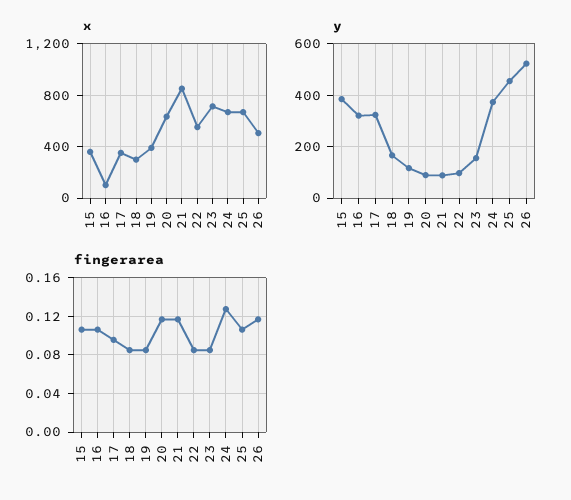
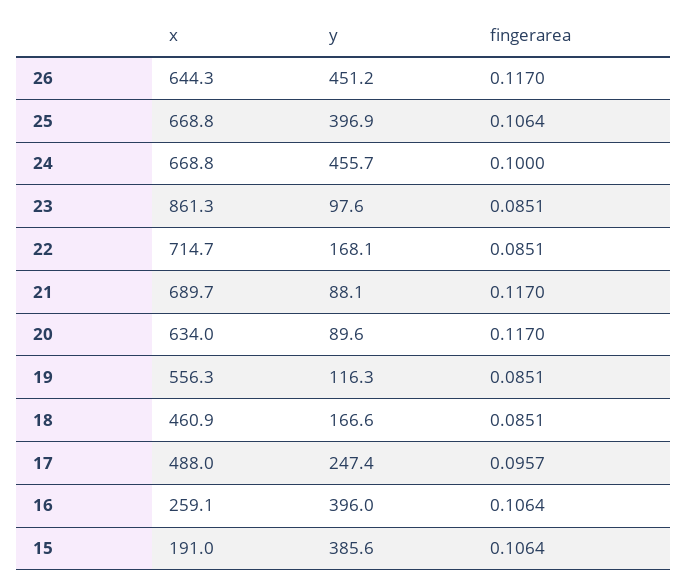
  {
    "x": {
-     "15": 350,
+     "15": 191,
-     "16": 100,
+     "16": 259.1,
-     "17": 350,
+     "17": 488,
-     "18": 300,
+     "18": 460.9,
-     "19": 400,
+     "19": 556.3,
      "20": 634,
-     "21": 850,
+     "21": 689.7,
-     "22": 550,
+     "22": 714.7,
-     "23": 700,
+     "23": 861.3,
      "24": 668.8,
      "25": 668.8,
-     "26": 500
+     "26": 644.3
    },
    "y": {
      "15": 385.6,
-     "16": 325,
+     "16": 396,
-     "17": 325,
+     "17": 247.4,
      "18": 166.6,
      "19": 116.3,
      "20": 89.6,
      "21": 88.1,
-     "22": 100,
+     "22": 168.1,
-     "23": 150,
+     "23": 97.6,
-     "24": 375,
+     "24": 455.7,
-     "25": 450,
+     "25": 396.9,
-     "26": 525
+     "26": 451.2
    },
    "fingerarea": {
      "15": 0.1064,
      "16": 0.1064,
      "17": 0.0957,
      "18": 0.0851,
      "19": 0.0851,
      "20": 0.117,
      "21": 0.117,
      "22": 0.0851,
      "23": 0.0851,
-     "24": 0.13,
+     "24": 0.1,
      "25": 0.1064,
      "26": 0.117
    }
  }

